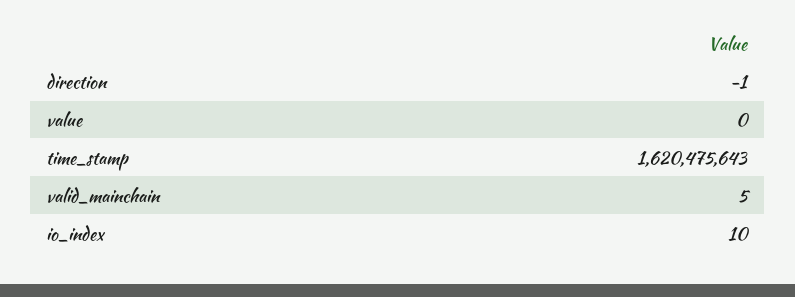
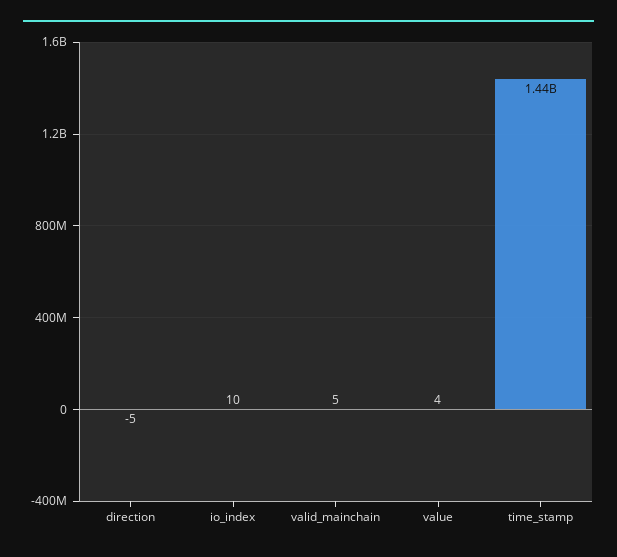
  {
-   "direction": -1,
+   "direction": -5,
-   "value": 0,
+   "value": 4,
-   "time_stamp": 1620475643,
+   "time_stamp": 1440000000,
    "valid_mainchain": 5,
    "io_index": 10
  }

